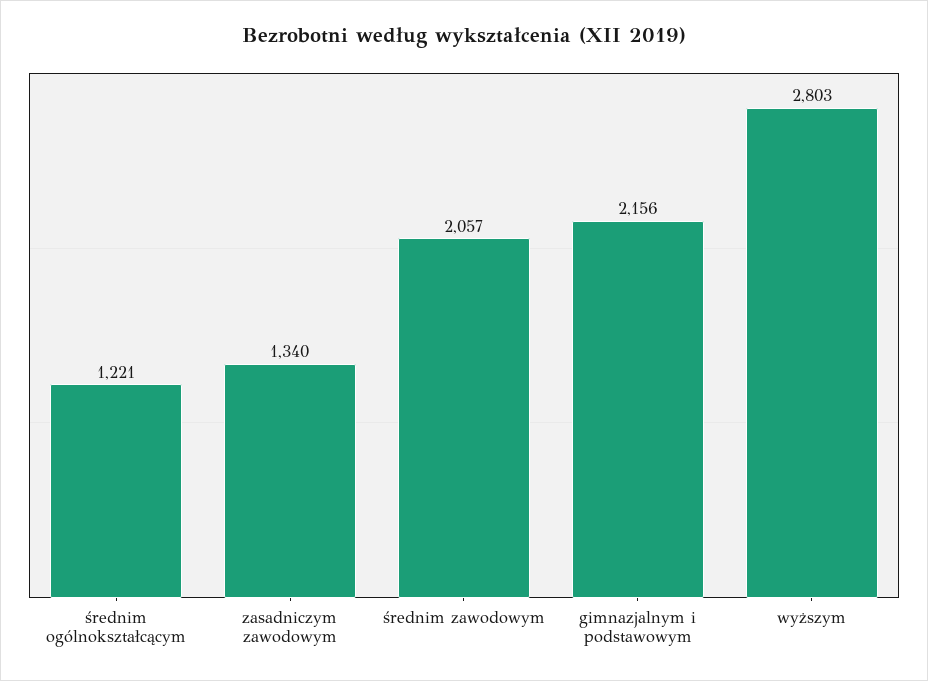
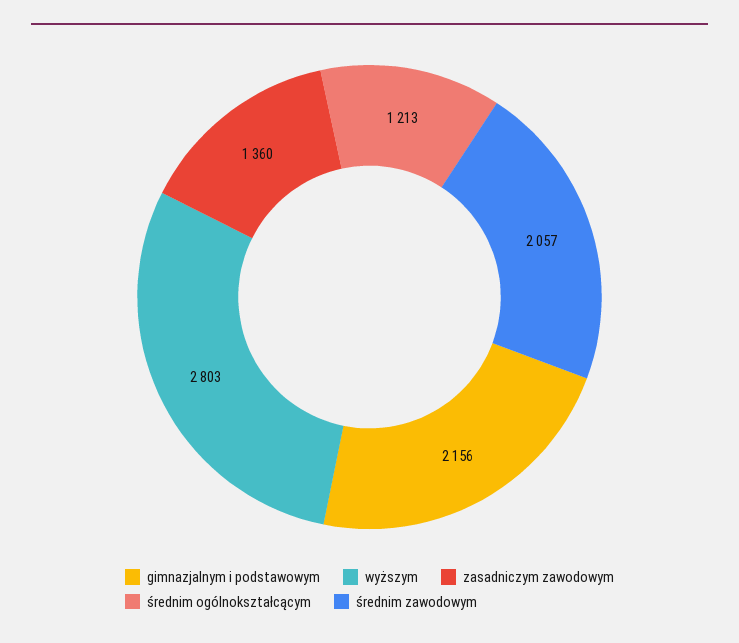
  {
-   "średnim ogólnokształcącym": 1221,
+   "średnim ogólnokształcącym": 1213,
-   "zasadniczym zawodowym": 1340,
+   "zasadniczym zawodowym": 1360,
    "średnim zawodowym": 2057,
    "gimnazjalnym i podstawowym": 2156,
    "wyższym": 2803
  }

